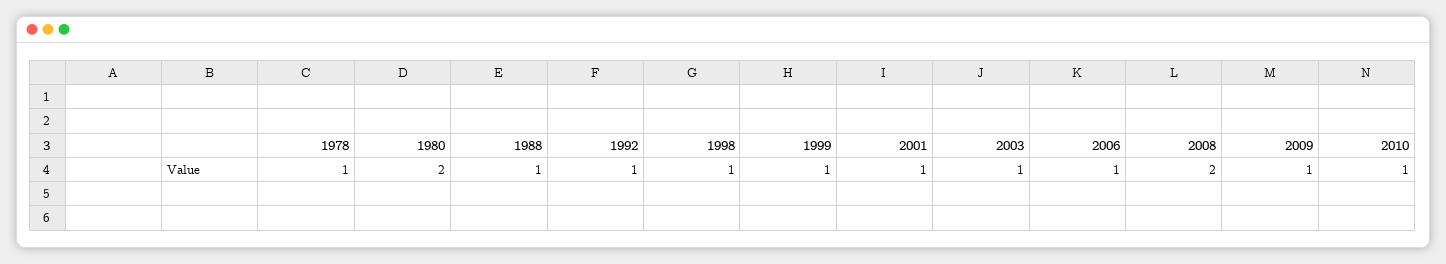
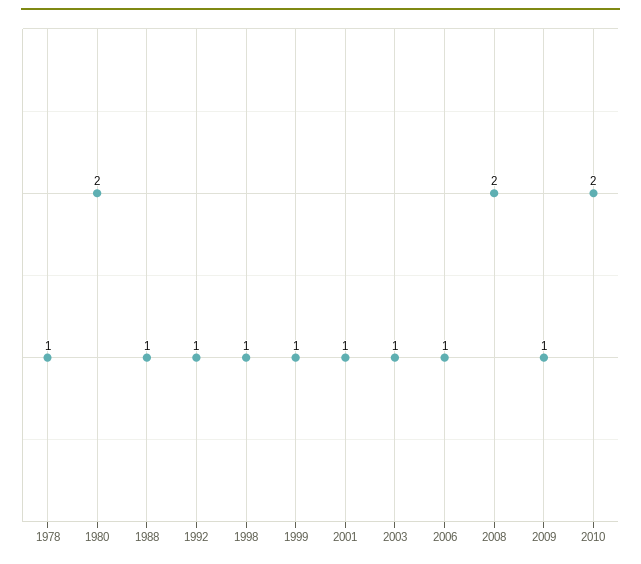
  {
    "1978": 1,
    "1980": 2,
    "1988": 1,
    "1992": 1,
    "1998": 1,
    "1999": 1,
    "2001": 1,
    "2003": 1,
    "2006": 1,
    "2008": 2,
    "2009": 1,
-   "2010": 1
+   "2010": 2
  }

